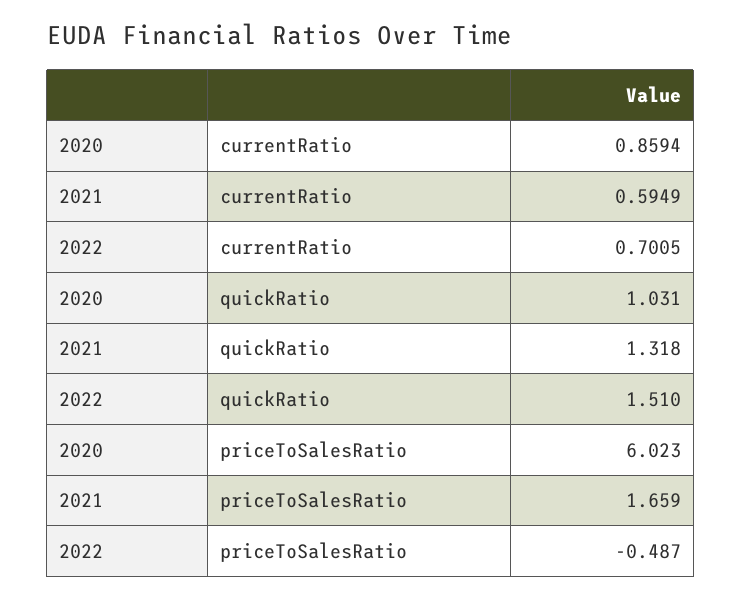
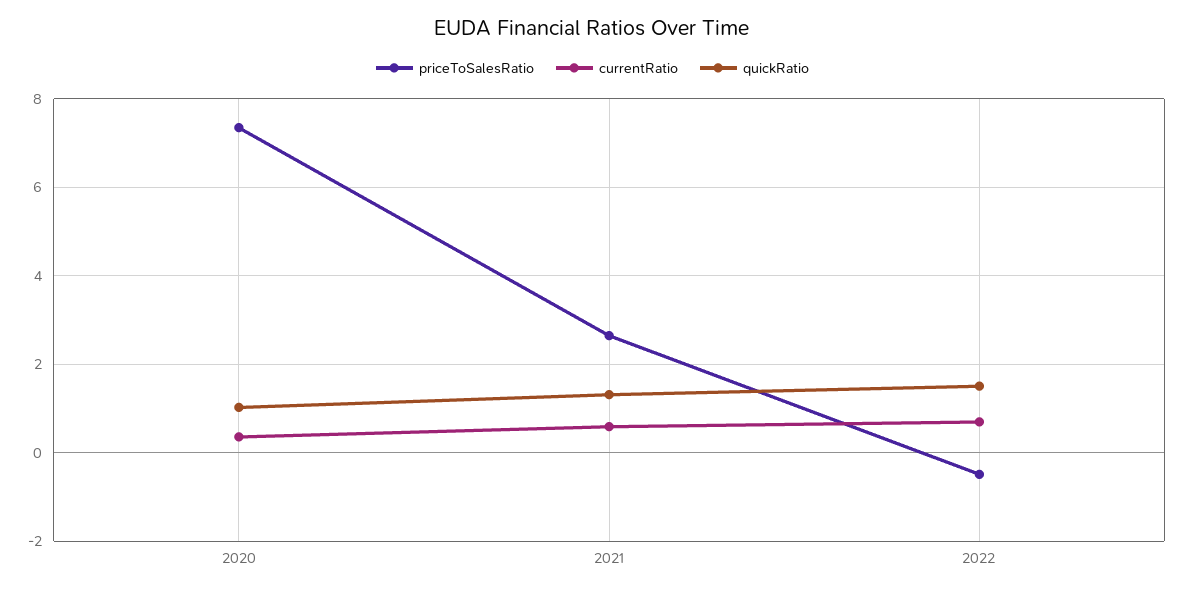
  {
    "currentRatio": {
-     "2020": 0.8594,
+     "2020": 0.4,
      "2021": 0.5949,
      "2022": 0.7005
    },
    "quickRatio": {
      "2020": 1.031,
      "2021": 1.318,
      "2022": 1.51
    },
    "priceToSalesRatio": {
-     "2020": 6.023,
+     "2020": 7.4,
-     "2021": 1.659,
+     "2021": 2.6,
      "2022": -0.487
    }
  }

